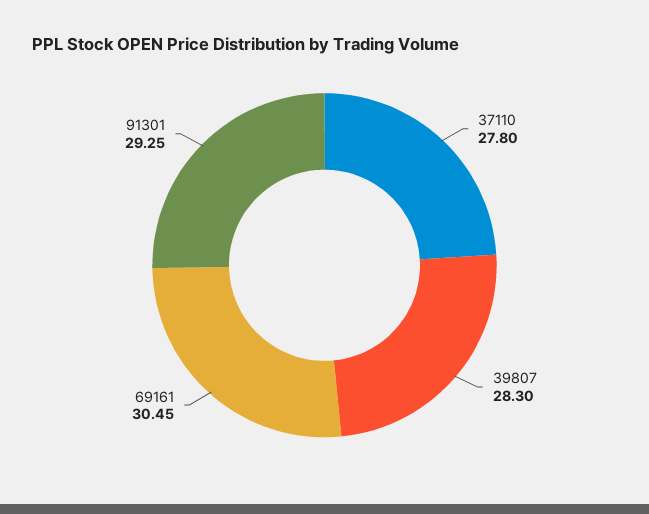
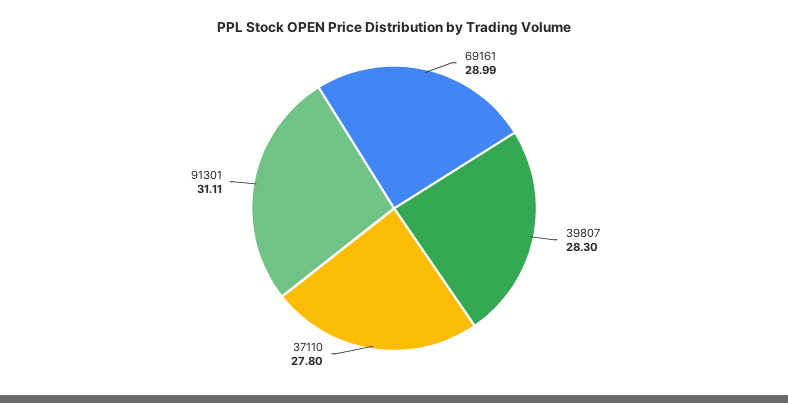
  {
    "37110": 27.8,
    "39807": 28.3,
-   "69161": 30.45,
+   "69161": 28.99,
-   "91301": 29.25
+   "91301": 31.11
  }

